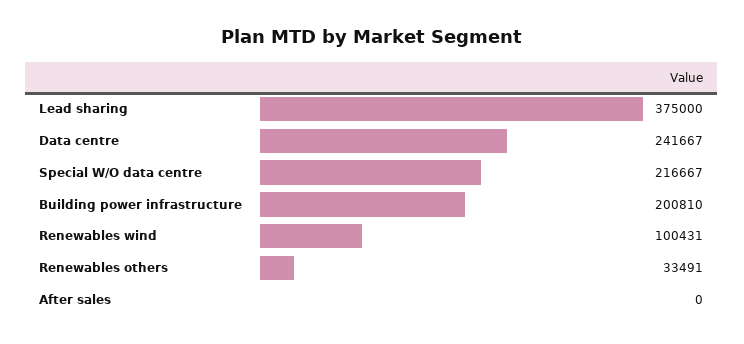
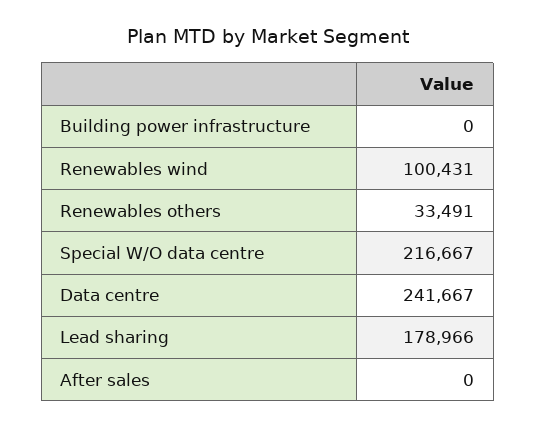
  {
-   "Lead sharing": 375000,
+   "Lead sharing": 178966,
    "Data centre": 241667,
    "Special W/O data centre": 216667,
-   "Building power infrastructure": 200810,
+   "Building power infrastructure": 0,
    "Renewables wind": 100431,
    "Renewables others": 33491,
    "After sales": 0
  }

